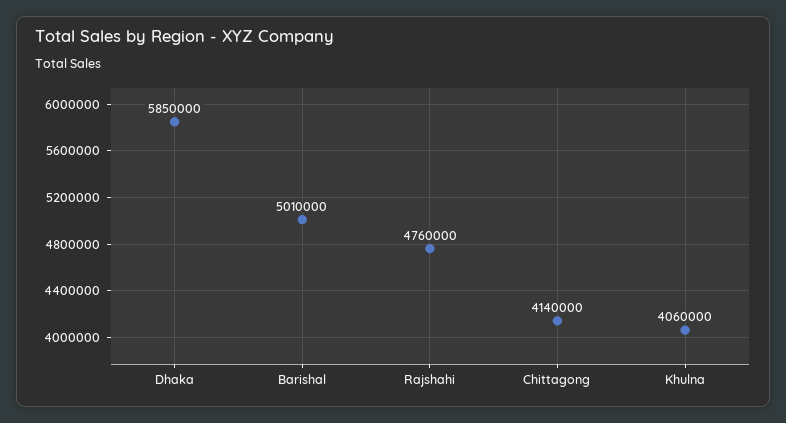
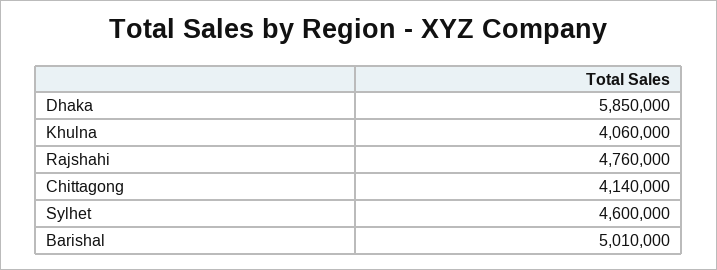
  {
    "Dhaka": 5850000,
    "Barishal": 5010000,
    "Rajshahi": 4760000,
    "Chittagong": 4140000,
-   "Khulna": 4060000
+   "Khulna": 4060000,
+   "Sylhet": 4600000
  }

